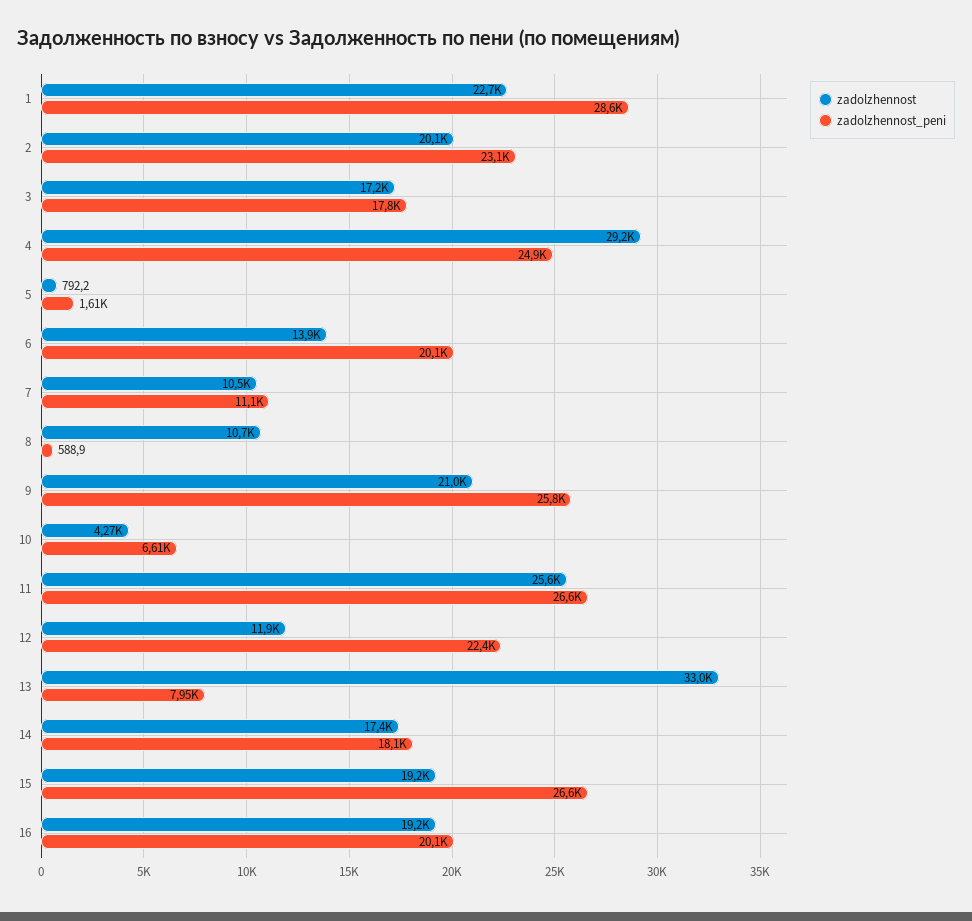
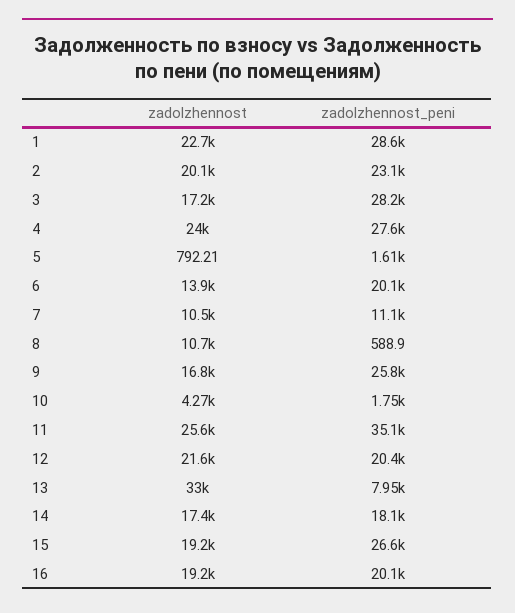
  {
    "zadolzhennost": {
      "1": 22700,
      "2": 20100,
      "3": 17200,
-     "4": 29200,
+     "4": 24000,
      "5": 792.21,
      "6": 13900,
      "7": 10500,
      "8": 10700,
-     "9": 21000,
+     "9": 16800,
      "10": 4270,
      "11": 25600,
-     "12": 11900,
+     "12": 21600,
      "13": 33000,
      "14": 17400,
      "15": 19200,
      "16": 19200
    },
    "zadolzhennost_peni": {
      "1": 28600,
      "2": 23100,
-     "3": 17800,
+     "3": 28200,
-     "4": 24900,
+     "4": 27600,
      "5": 1610,
      "6": 20100,
      "7": 11100,
      "8": 588.9,
      "9": 25800,
-     "10": 6610,
+     "10": 1750,
-     "11": 26600,
+     "11": 35100,
-     "12": 22400,
+     "12": 20400,
      "13": 7950,
      "14": 18100,
      "15": 26600,
      "16": 20100
    }
  }

